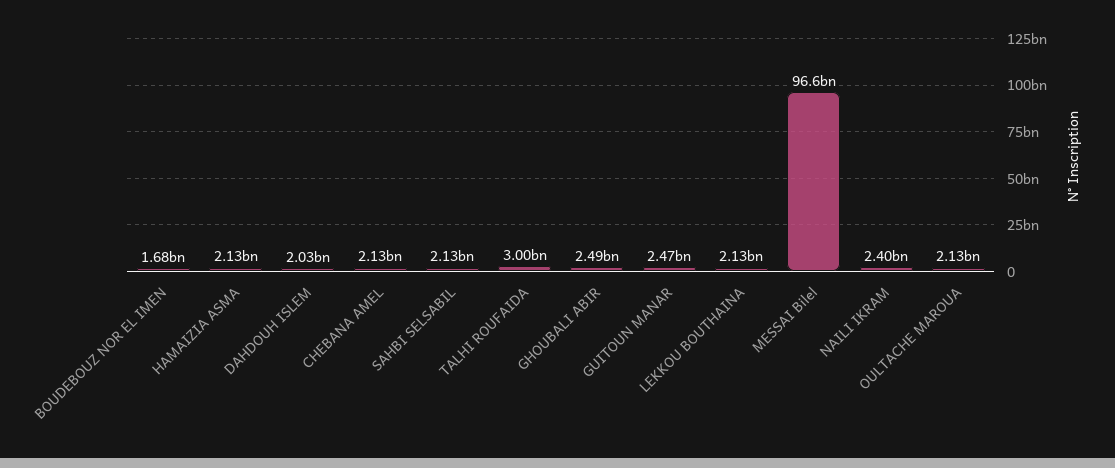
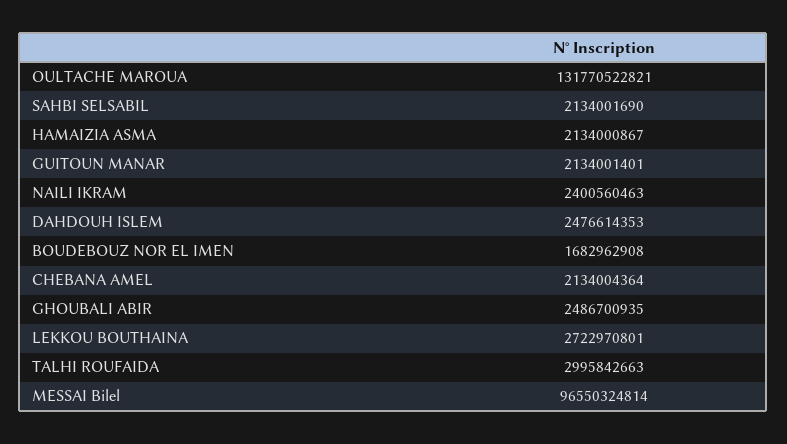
  {
    "BOUDEBOUZ NOR EL IMEN": 1682962908,
    "HAMAIZIA ASMA": 2134000867,
-   "DAHDOUH ISLEM": 2030000000,
+   "DAHDOUH ISLEM": 2476614353,
    "CHEBANA AMEL": 2134004364,
    "SAHBI SELSABIL": 2134001690,
    "TALHI ROUFAIDA": 2995842663,
    "GHOUBALI ABIR": 2486700935,
-   "GUITOUN MANAR": 2470000000,
+   "GUITOUN MANAR": 2134001401,
-   "LEKKOU BOUTHAINA": 2130000000,
+   "LEKKOU BOUTHAINA": 2722970801,
    "MESSAI Bilel": 96550324814,
    "NAILI IKRAM": 2400560463,
-   "OULTACHE MAROUA": 2130000000
+   "OULTACHE MAROUA": 131770522821
  }

